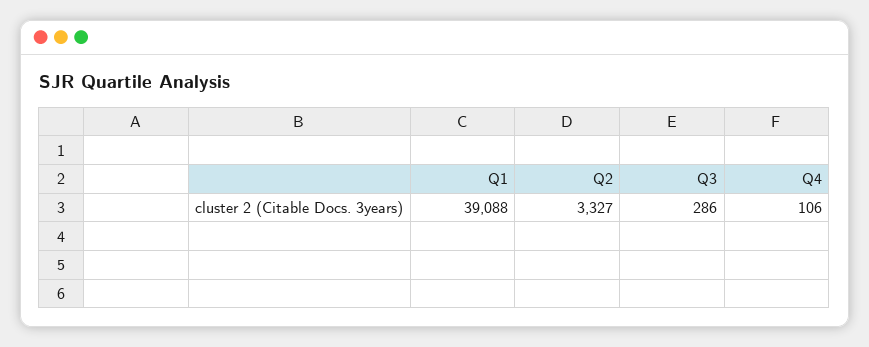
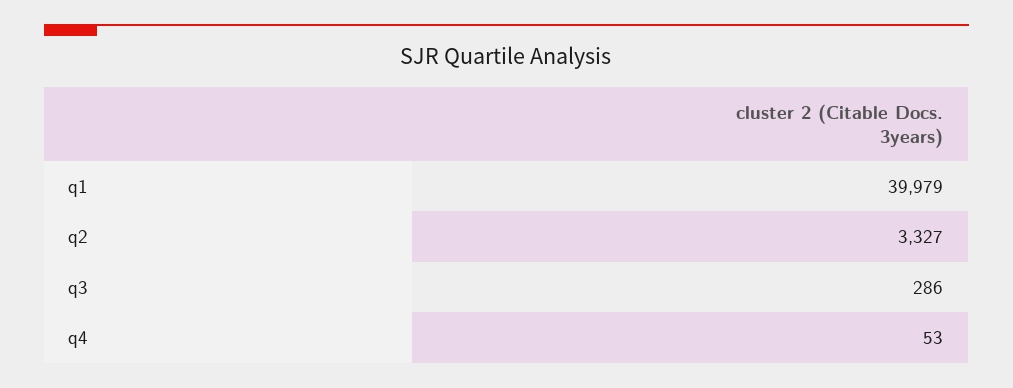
  {
-   "Q1": 39088,
+   "Q1": 39979,
    "Q2": 3327,
    "Q3": 286,
-   "Q4": 106
+   "Q4": 53
  }

